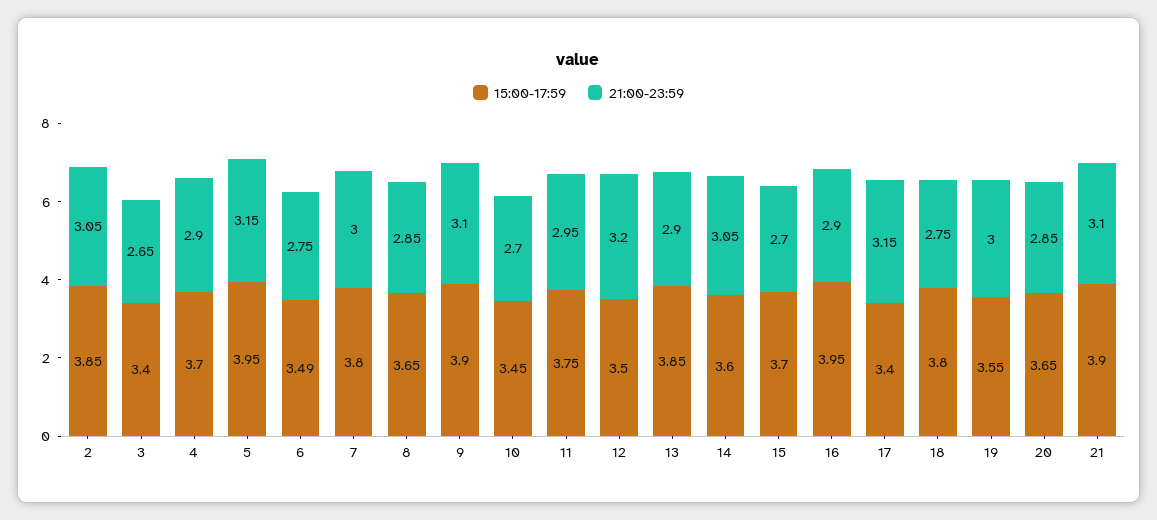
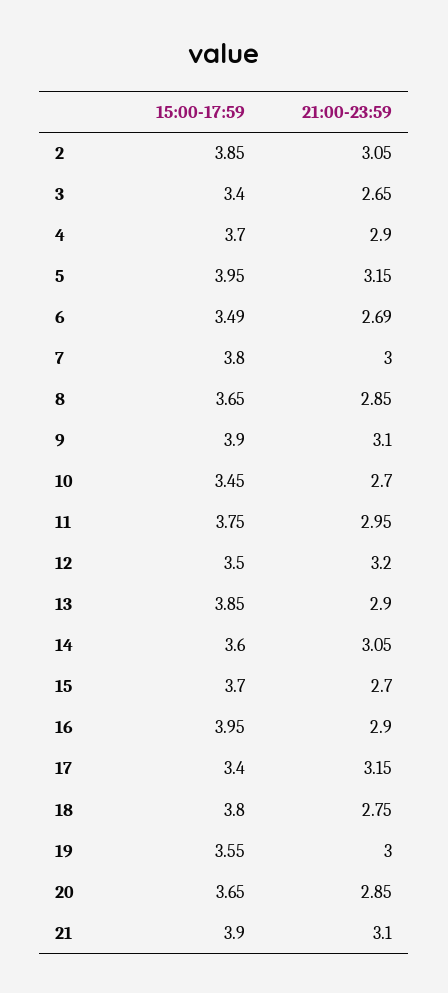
  {
    "15:00-17:59": {
      "2": 3.85,
      "3": 3.4,
      "4": 3.7,
      "5": 3.95,
      "6": 3.49,
      "7": 3.8,
      "8": 3.65,
      "9": 3.9,
      "10": 3.45,
      "11": 3.75,
      "12": 3.5,
      "13": 3.85,
      "14": 3.6,
      "15": 3.7,
      "16": 3.95,
      "17": 3.4,
      "18": 3.8,
      "19": 3.55,
      "20": 3.65,
      "21": 3.9
    },
    "21:00-23:59": {
      "2": 3.05,
      "3": 2.65,
      "4": 2.9,
      "5": 3.15,
-     "6": 2.75,
+     "6": 2.69,
      "7": 3,
      "8": 2.85,
      "9": 3.1,
      "10": 2.7,
      "11": 2.95,
      "12": 3.2,
      "13": 2.9,
      "14": 3.05,
      "15": 2.7,
      "16": 2.9,
      "17": 3.15,
      "18": 2.75,
      "19": 3,
      "20": 2.85,
      "21": 3.1
    }
  }

